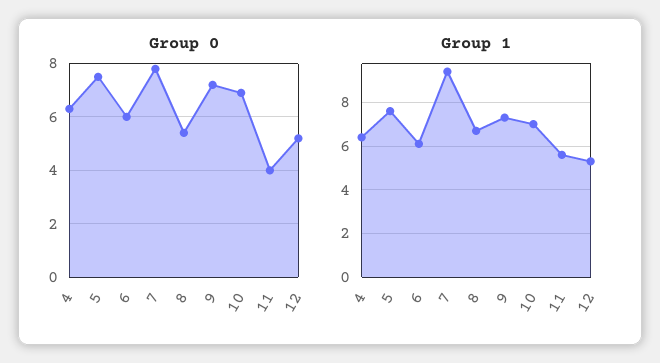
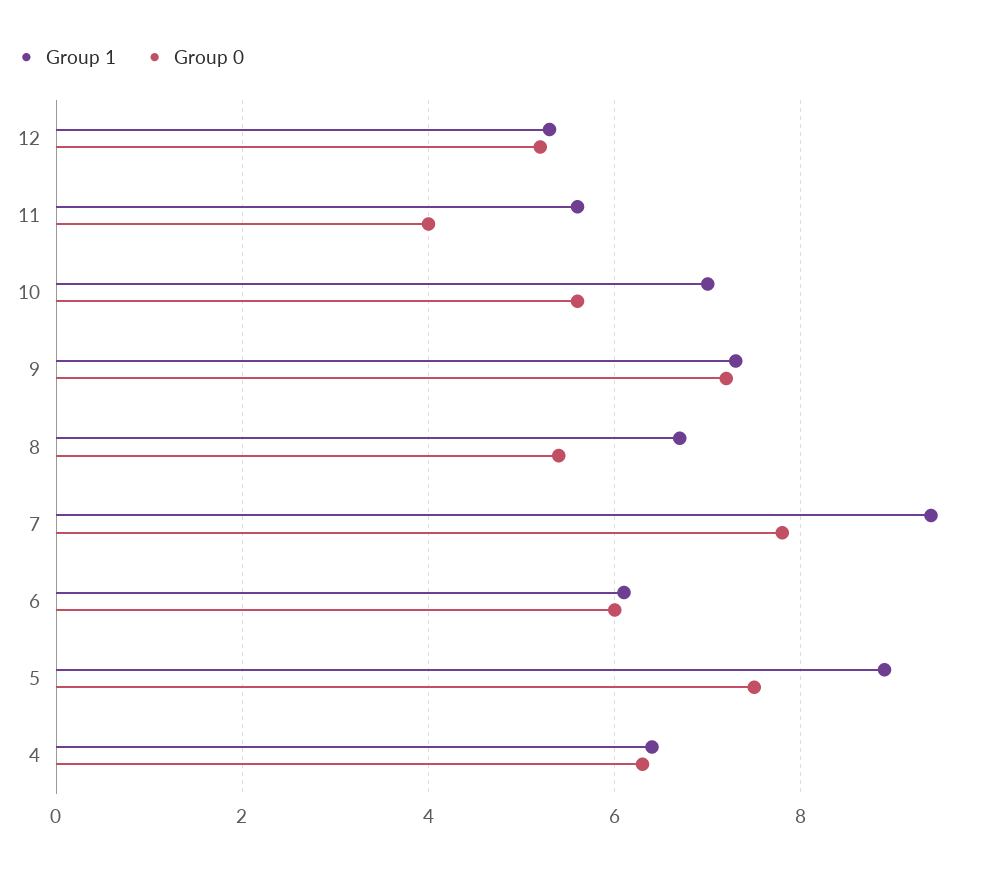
  {
    "Group 0": {
      "4": 6.5,
      "5": 7.5,
      "6": 6,
      "7": 8,
      "8": 5.5,
      "9": 7,
-     "10": 7,
+     "10": 5.5,
      "11": 4,
      "12": 5
    },
    "Group 1": {
      "4": 6.5,
-     "5": 7.5,
+     "5": 9,
      "6": 6,
      "7": 9.5,
      "8": 6.5,
      "9": 7.5,
      "10": 7,
      "11": 5.5,
      "12": 5.5
    }
  }

